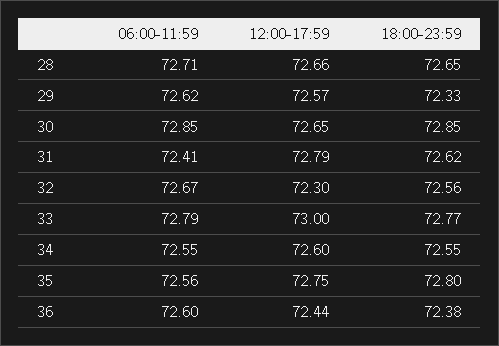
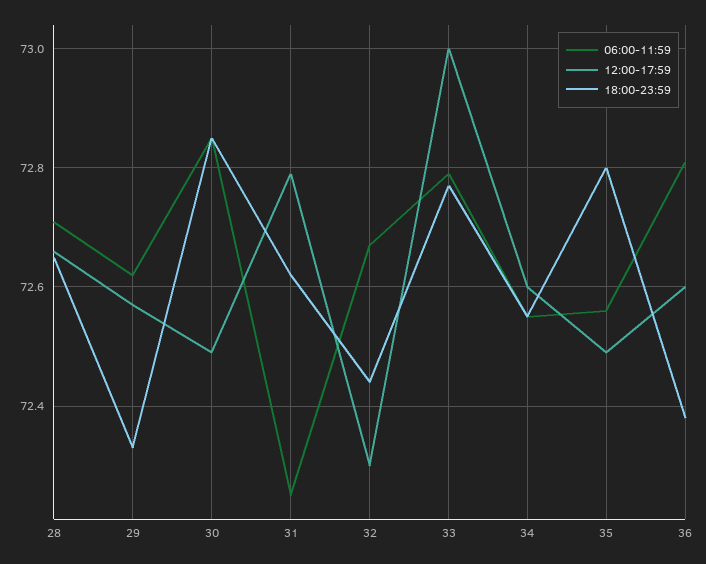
  {
    "06:00-11:59": {
      "28": 72.71,
      "29": 72.62,
      "30": 72.85,
-     "31": 72.41,
+     "31": 72.25,
      "32": 72.67,
      "33": 72.79,
      "34": 72.55,
      "35": 72.56,
-     "36": 72.6
+     "36": 72.8
    },
    "12:00-17:59": {
      "28": 72.66,
      "29": 72.57,
-     "30": 72.65,
+     "30": 72.5,
      "31": 72.79,
      "32": 72.3,
      "33": 73,
      "34": 72.6,
-     "35": 72.75,
+     "35": 72.5,
-     "36": 72.44
+     "36": 72.6
    },
    "18:00-23:59": {
      "28": 72.65,
      "29": 72.33,
      "30": 72.85,
      "31": 72.62,
-     "32": 72.56,
+     "32": 72.45,
      "33": 72.77,
      "34": 72.55,
      "35": 72.8,
      "36": 72.38
    }
  }

